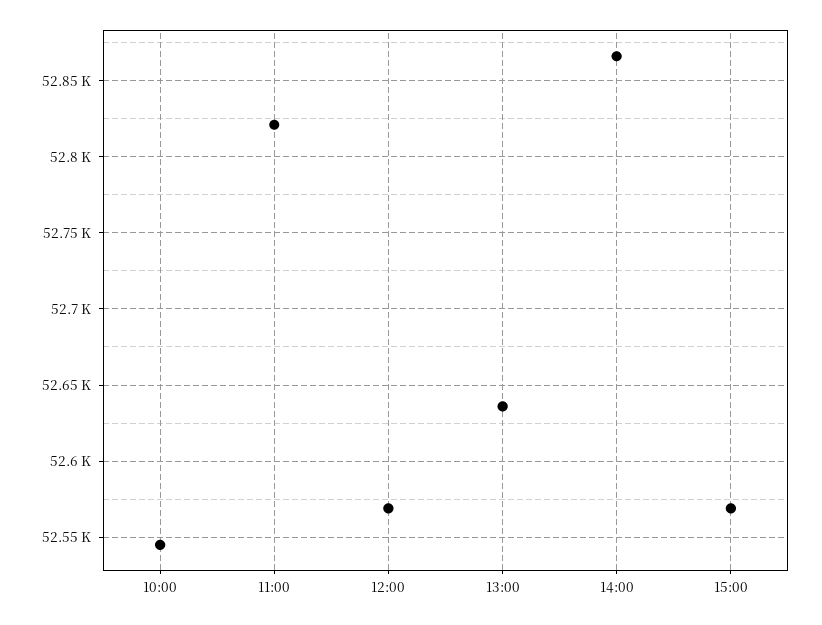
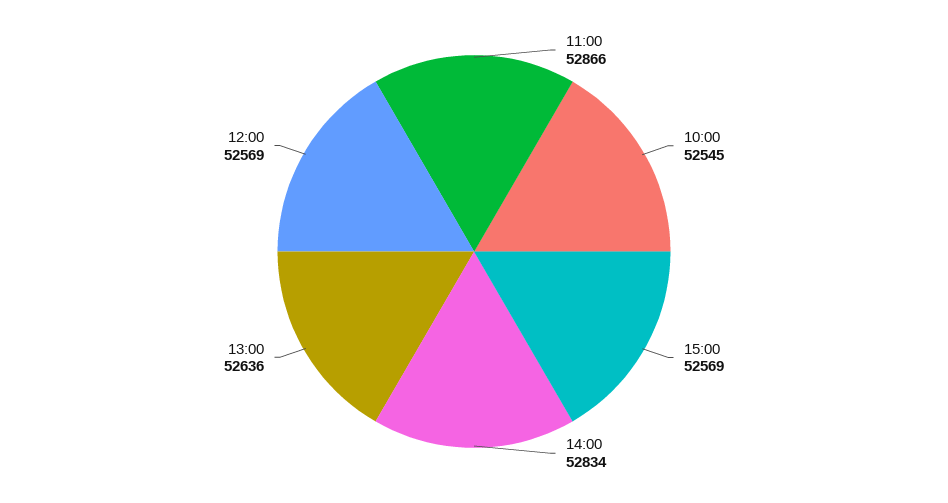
  {
    "10:00": 52545,
-   "11:00": 52820,
+   "11:00": 52866,
    "12:00": 52569,
    "13:00": 52636,
-   "14:00": 52865,
+   "14:00": 52834,
    "15:00": 52569
  }

